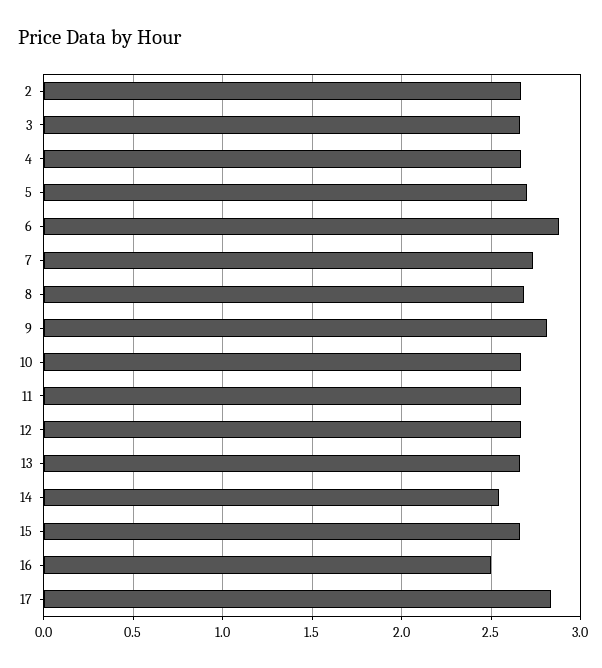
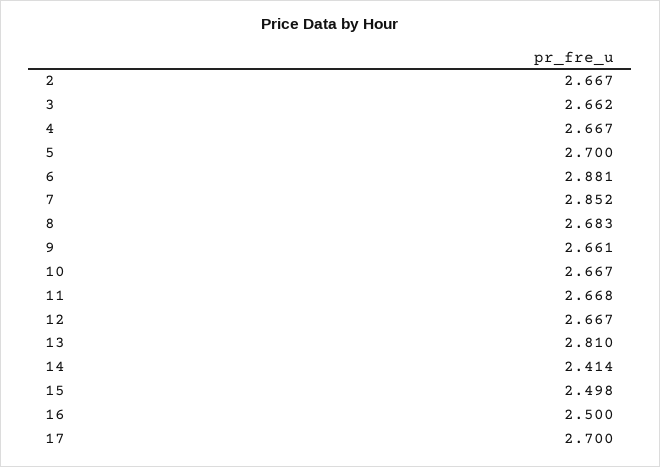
  {
    "2": 2.667,
    "3": 2.662,
    "4": 2.667,
    "5": 2.7,
    "6": 2.881,
-   "7": 2.75,
+   "7": 2.852,
    "8": 2.683,
-   "9": 2.8,
+   "9": 2.661,
    "10": 2.667,
    "11": 2.668,
    "12": 2.667,
-   "13": 2.65,
+   "13": 2.81,
-   "14": 2.55,
+   "14": 2.414,
-   "15": 2.65,
+   "15": 2.498,
    "16": 2.5,
-   "17": 2.85
+   "17": 2.7
  }

